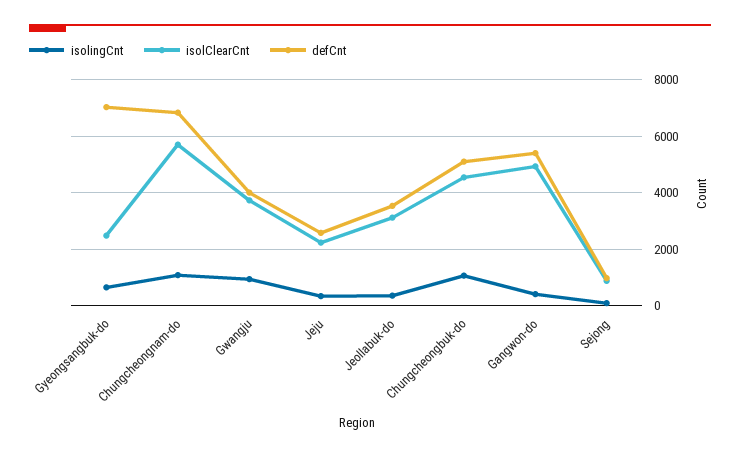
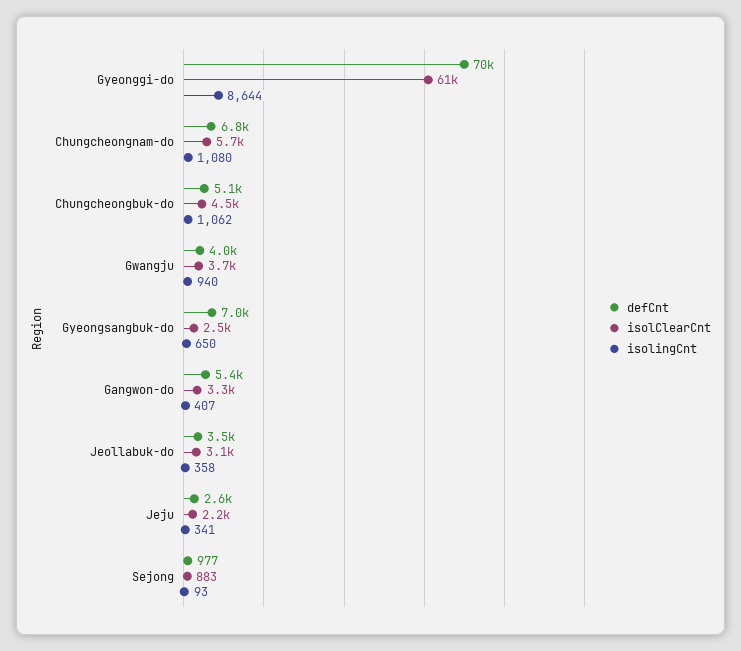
  {
    "isolingCnt": {
      "Gyeongsangbuk-do": 650,
      "Chungcheongnam-do": 1080,
      "Gwangju": 940,
      "Jeju": 341,
      "Jeollabuk-do": 358,
      "Chungcheongbuk-do": 1062,
      "Gangwon-do": 407,
-     "Sejong": 93
+     "Sejong": 93,
+     "Gyeonggi-do": 8644
    },
    "isolClearCnt": {
      "Gyeongsangbuk-do": 2500,
      "Chungcheongnam-do": 5700,
      "Gwangju": 3700,
      "Jeju": 2200,
      "Jeollabuk-do": 3100,
      "Chungcheongbuk-do": 4500,
-     "Gangwon-do": 5000,
+     "Gangwon-do": 3300,
-     "Sejong": 883
+     "Sejong": 883,
+     "Gyeonggi-do": 61000
    },
    "defCnt": {
      "Gyeongsangbuk-do": 7000,
      "Chungcheongnam-do": 6800,
      "Gwangju": 4000,
      "Jeju": 2600,
      "Jeollabuk-do": 3500,
      "Chungcheongbuk-do": 5100,
      "Gangwon-do": 5400,
-     "Sejong": 977
+     "Sejong": 977,
+     "Gyeonggi-do": 70000
    }
  }

